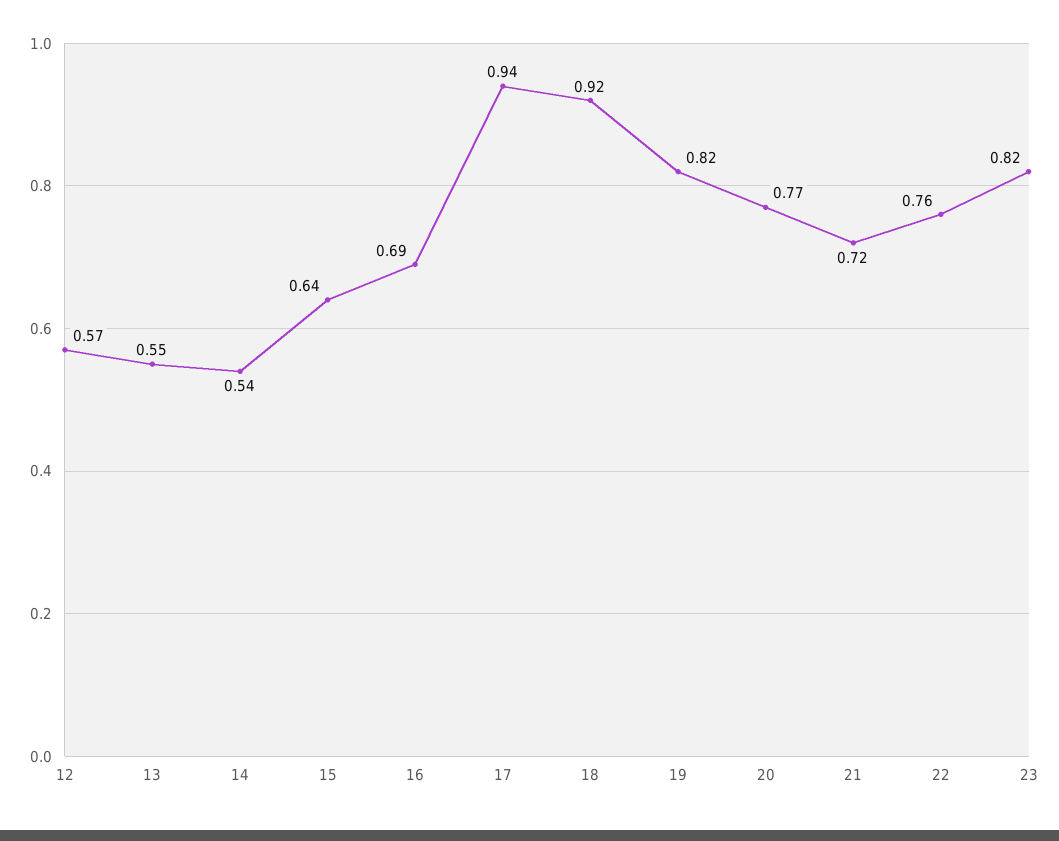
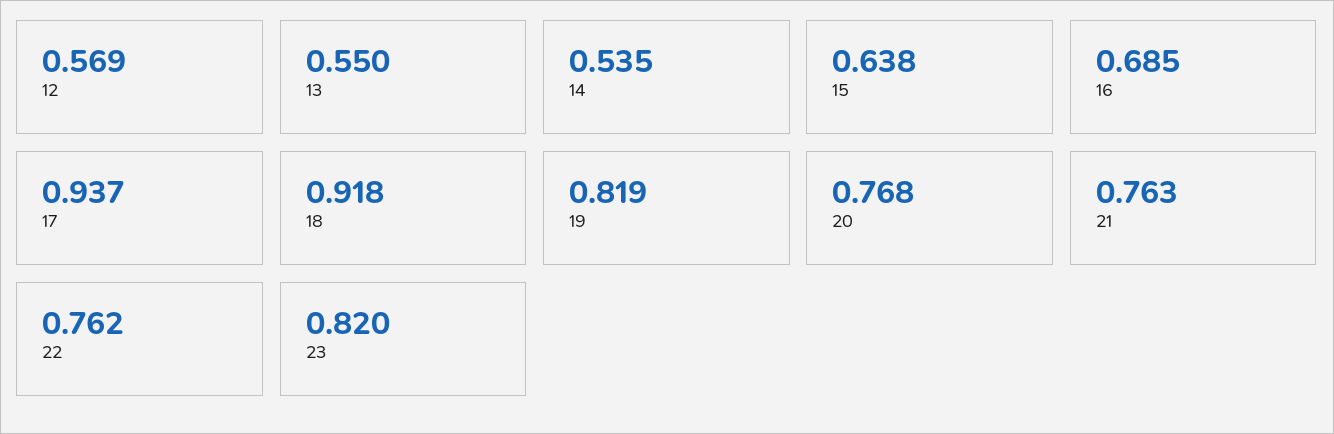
  {
    "12": 0.569,
    "13": 0.55,
    "14": 0.535,
    "15": 0.638,
    "16": 0.685,
    "17": 0.937,
    "18": 0.918,
    "19": 0.819,
    "20": 0.768,
-   "21": 0.72,
+   "21": 0.763,
    "22": 0.762,
    "23": 0.82
  }

